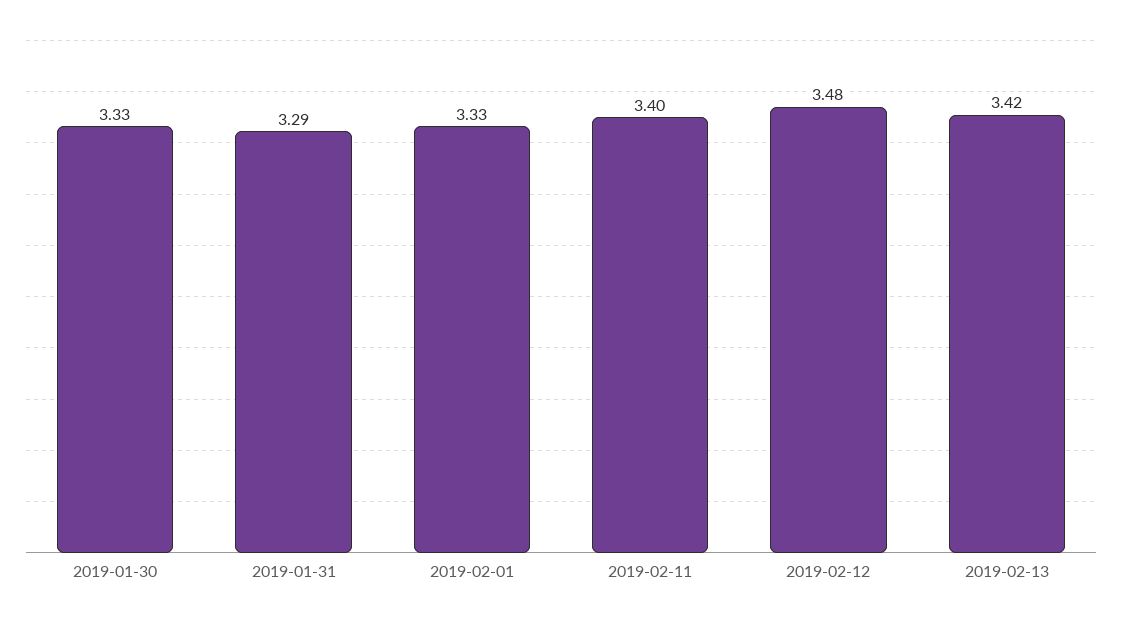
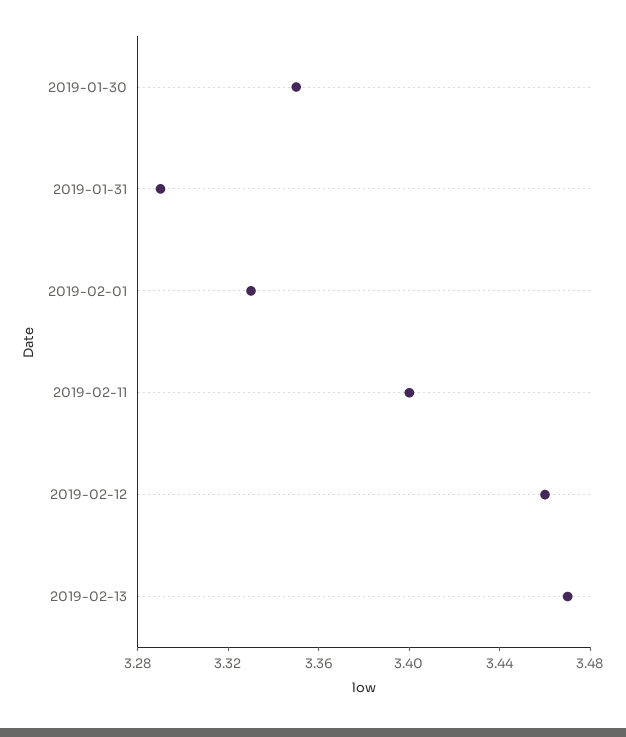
  {
-   "2019-01-30": 3.33,
+   "2019-01-30": 3.35,
    "2019-01-31": 3.29,
    "2019-02-01": 3.33,
    "2019-02-11": 3.4,
-   "2019-02-12": 3.48,
+   "2019-02-12": 3.46,
-   "2019-02-13": 3.42
+   "2019-02-13": 3.47
  }

